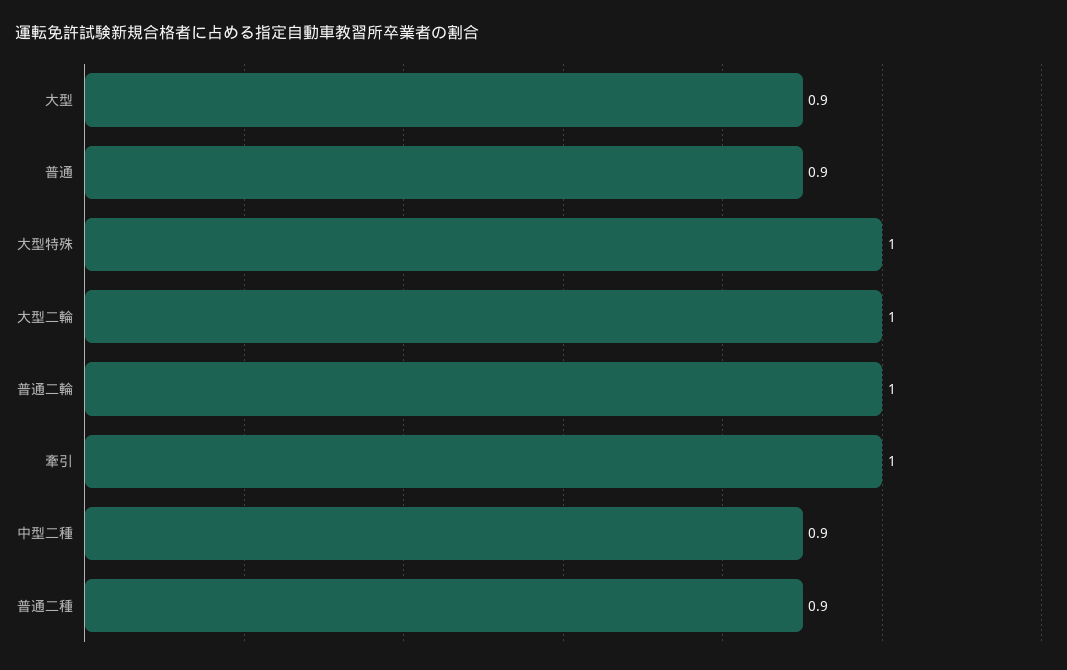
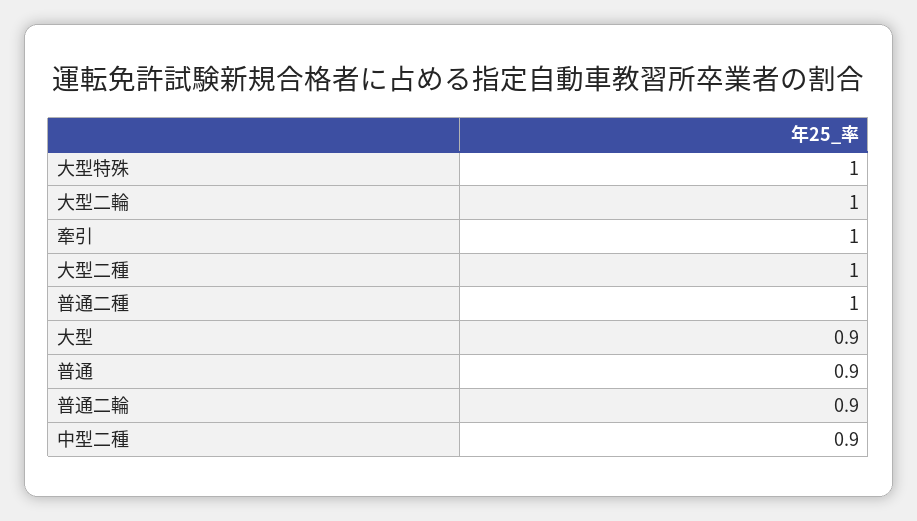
  {
    "大型": 0.9,
    "普通": 0.9,
    "大型特殊": 1,
    "大型二輪": 1,
-   "普通二輪": 1,
+   "普通二輪": 0.9,
    "牽引": 1,
    "中型二種": 0.9,
-   "普通二種": 0.9
+   "普通二種": 1,
+   "大型二種": 1
  }

